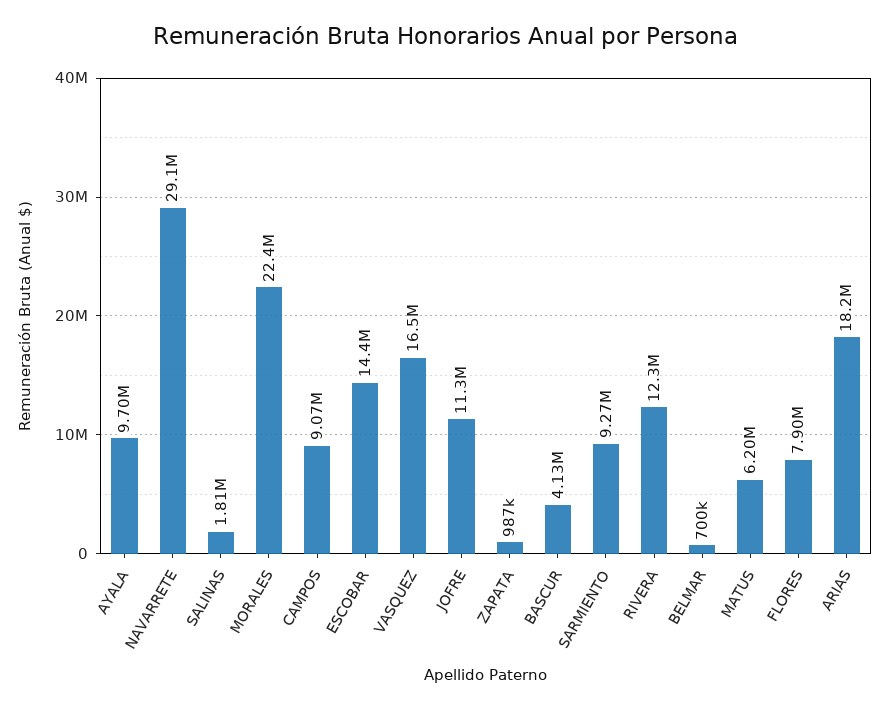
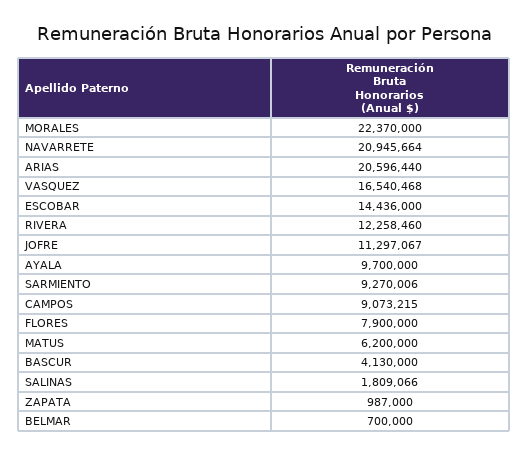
  {
    "AYALA": 9700000,
-   "NAVARRETE": 29100000,
+   "NAVARRETE": 20945664,
    "SALINAS": 1809066,
    "MORALES": 22370000,
    "CAMPOS": 9073215,
    "ESCOBAR": 14436000,
    "VASQUEZ": 16540468,
    "JOFRE": 11297067,
    "ZAPATA": 987000,
    "BASCUR": 4130000,
    "SARMIENTO": 9270006,
    "RIVERA": 12258460,
    "BELMAR": 700000,
    "MATUS": 6200000,
    "FLORES": 7900000,
-   "ARIAS": 18200000
+   "ARIAS": 20596440
  }

